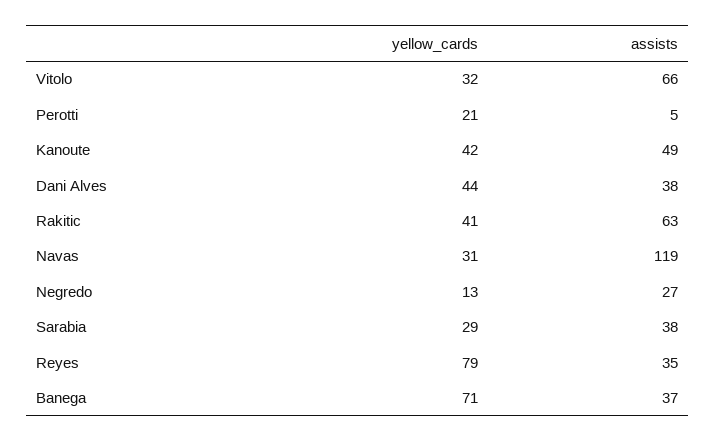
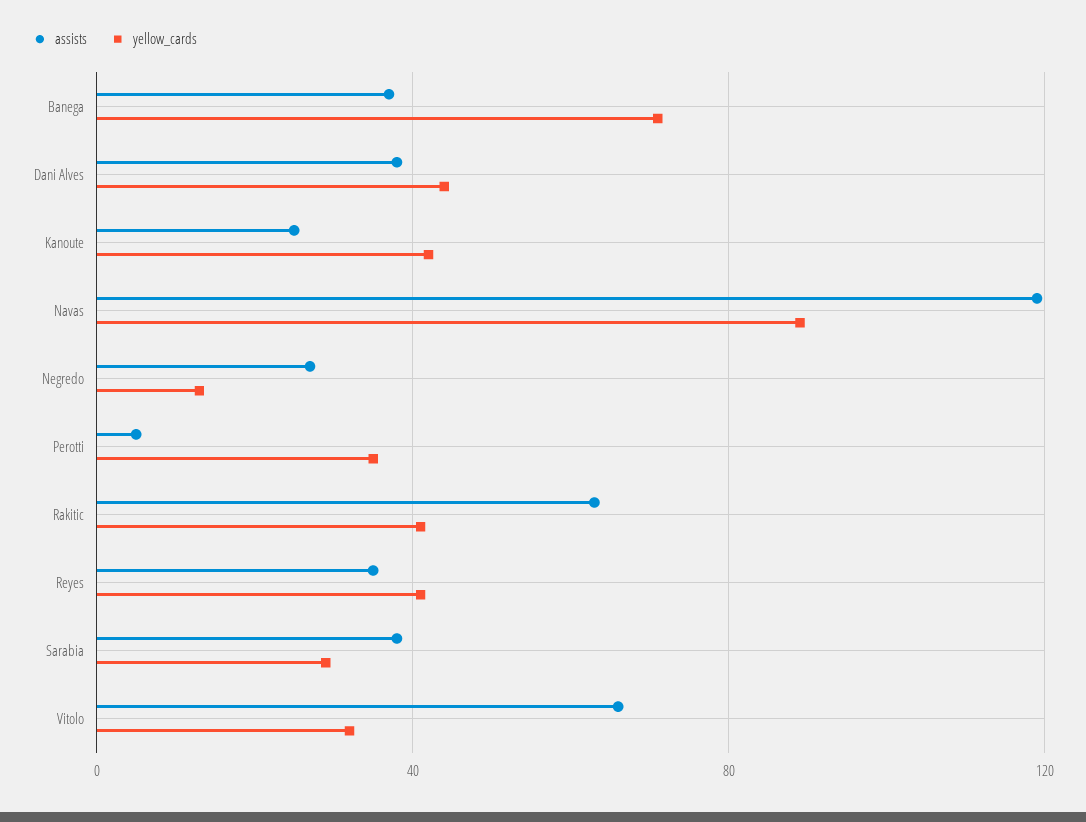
  {
    "yellow_cards": {
      "Vitolo": 32,
-     "Perotti": 21,
+     "Perotti": 35,
      "Kanoute": 42,
      "Dani Alves": 44,
      "Rakitic": 41,
-     "Navas": 31,
+     "Navas": 90,
      "Negredo": 13,
      "Sarabia": 29,
-     "Reyes": 79,
+     "Reyes": 40,
      "Banega": 71
    },
    "assists": {
      "Vitolo": 66,
      "Perotti": 5,
-     "Kanoute": 49,
+     "Kanoute": 25,
      "Dani Alves": 38,
      "Rakitic": 63,
      "Navas": 119,
      "Negredo": 27,
      "Sarabia": 38,
      "Reyes": 35,
      "Banega": 37
    }
  }

